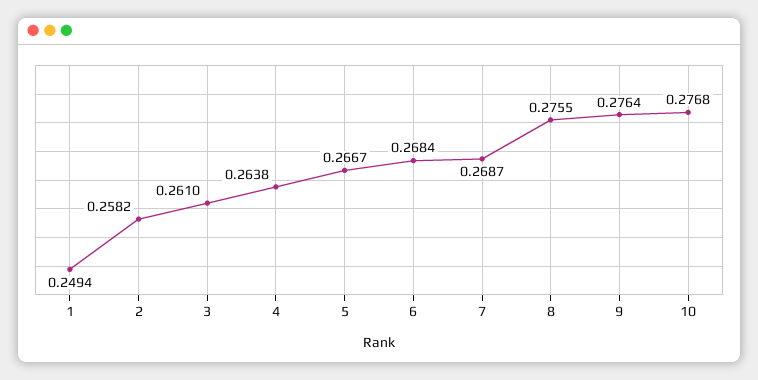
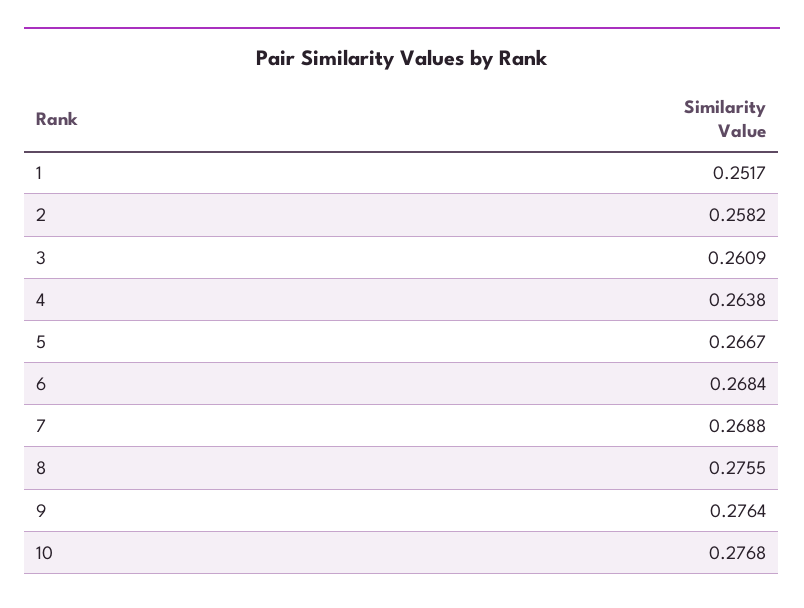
  {
-   "1": 0.2494,
+   "1": 0.2517,
    "2": 0.2582,
-   "3": 0.261,
+   "3": 0.2609,
    "4": 0.2638,
    "5": 0.2667,
    "6": 0.2684,
-   "7": 0.2687,
+   "7": 0.2688,
    "8": 0.2755,
    "9": 0.2764,
    "10": 0.2768
  }

